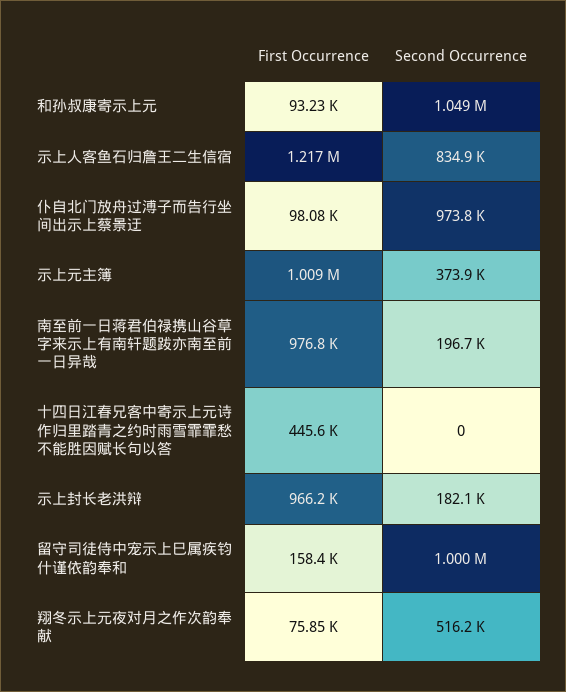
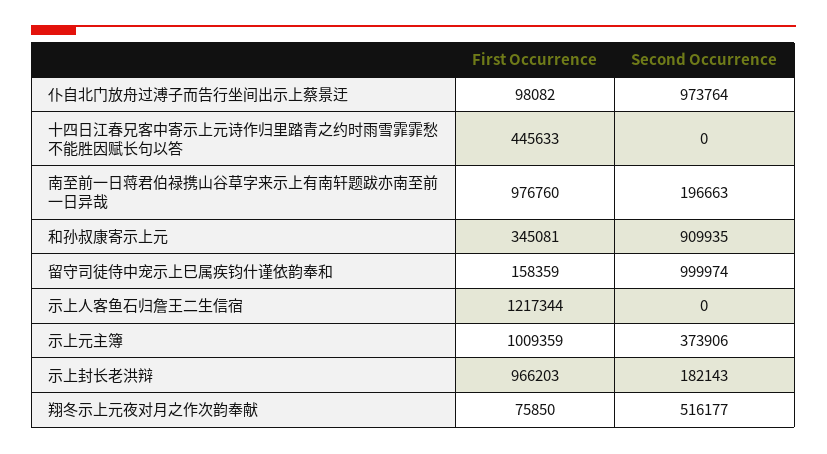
  {
    "First Occurrence": {
-     "和孙叔康寄示上元": 93230,
+     "和孙叔康寄示上元": 345081,
      "示上人客鱼石归詹王二生信宿": 1217344,
      "仆自北门放舟过溥子而告行坐间出示上蔡景迂": 98082,
      "示上元主簿": 1009359,
      "南至前一日蒋君伯禄携山谷草字来示上有南轩题跋亦南至前一日异哉": 976760,
      "十四日江春兄客中寄示上元诗作归里踏青之约时雨雪霏霏愁不能胜因赋长句以答": 445633,
      "示上封长老洪辩": 966203,
      "留守司徒侍中宠示上巳属疾钧什谨依韵奉和": 158359,
      "翔冬示上元夜对月之作次韵奉献": 75850
    },
    "Second Occurrence": {
-     "和孙叔康寄示上元": 1049000,
+     "和孙叔康寄示上元": 909935,
-     "示上人客鱼石归詹王二生信宿": 834900,
+     "示上人客鱼石归詹王二生信宿": 0,
      "仆自北门放舟过溥子而告行坐间出示上蔡景迂": 973764,
      "示上元主簿": 373906,
      "南至前一日蒋君伯禄携山谷草字来示上有南轩题跋亦南至前一日异哉": 196663,
      "十四日江春兄客中寄示上元诗作归里踏青之约时雨雪霏霏愁不能胜因赋长句以答": 0,
      "示上封长老洪辩": 182143,
      "留守司徒侍中宠示上巳属疾钧什谨依韵奉和": 999974,
      "翔冬示上元夜对月之作次韵奉献": 516177
    }
  }

